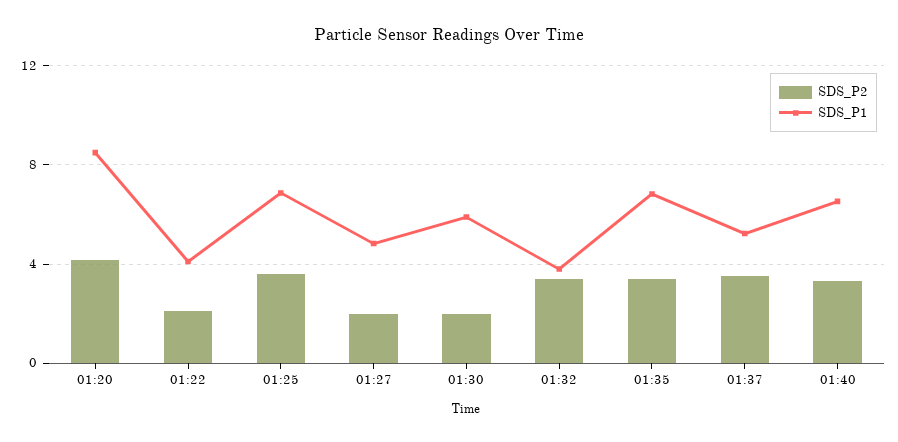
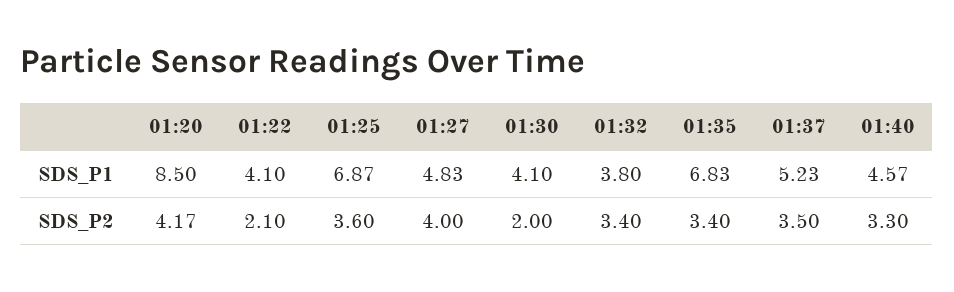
  {
    "SDS_P2": {
      "01:20": 4.17,
      "01:22": 2.1,
      "01:25": 3.6,
-     "01:27": 2,
+     "01:27": 4,
      "01:30": 2,
      "01:32": 3.4,
      "01:35": 3.4,
      "01:37": 3.5,
      "01:40": 3.3
    },
    "SDS_P1": {
      "01:20": 8.5,
      "01:22": 4.1,
      "01:25": 6.87,
      "01:27": 4.83,
-     "01:30": 6,
+     "01:30": 4.1,
      "01:32": 3.8,
      "01:35": 6.83,
      "01:37": 5.23,
-     "01:40": 6.5
+     "01:40": 4.57
    }
  }

